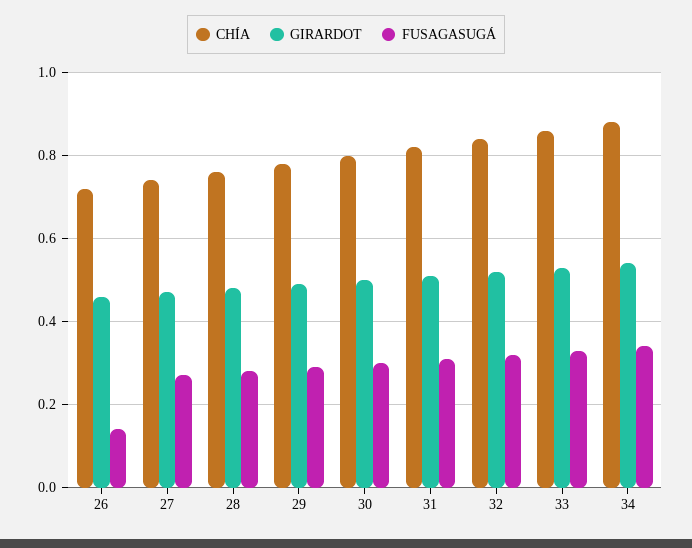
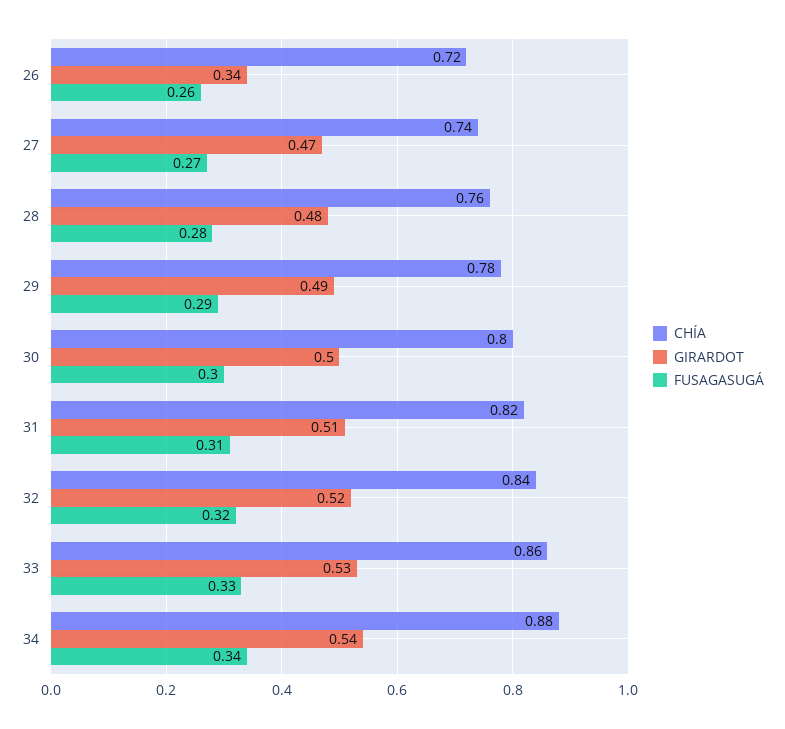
  {
    "CHÍA": {
      "26": 0.72,
      "27": 0.74,
      "28": 0.76,
      "29": 0.78,
      "30": 0.8,
      "31": 0.82,
      "32": 0.84,
      "33": 0.86,
      "34": 0.88
    },
    "GIRARDOT": {
-     "26": 0.45,
+     "26": 0.34,
      "27": 0.47,
      "28": 0.48,
      "29": 0.49,
      "30": 0.5,
      "31": 0.51,
      "32": 0.52,
      "33": 0.53,
      "34": 0.54
    },
    "FUSAGASUGÁ": {
-     "26": 0.15,
+     "26": 0.26,
      "27": 0.27,
      "28": 0.28,
      "29": 0.29,
      "30": 0.3,
      "31": 0.31,
      "32": 0.32,
      "33": 0.33,
      "34": 0.34
    }
  }

